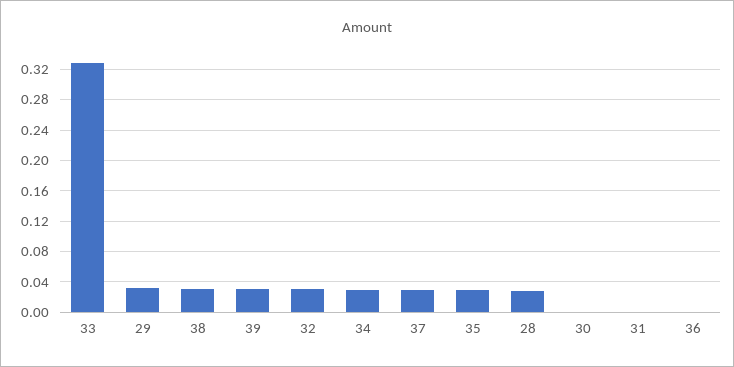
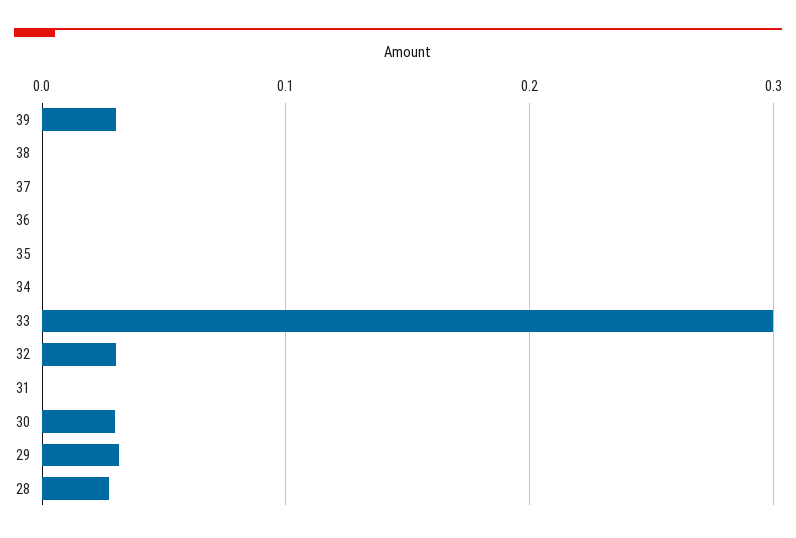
  {
-   "33": 0.33,
+   "33": 0.3,
    "29": 0.03,
-   "38": 0.03,
+   "38": 0,
    "39": 0.03,
    "32": 0.03,
-   "34": 0.03,
+   "34": 0,
-   "37": 0.03,
+   "37": 0,
-   "35": 0.03,
+   "35": 0,
    "28": 0.03,
-   "30": 0,
+   "30": 0.03,
    "31": 0,
    "36": 0
  }

